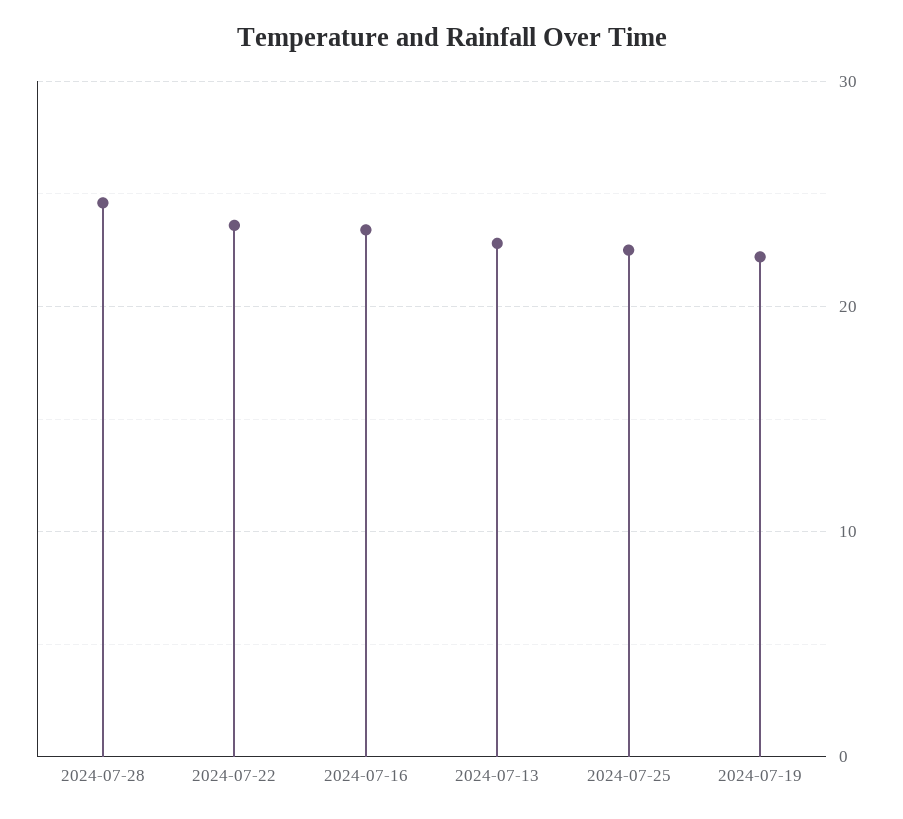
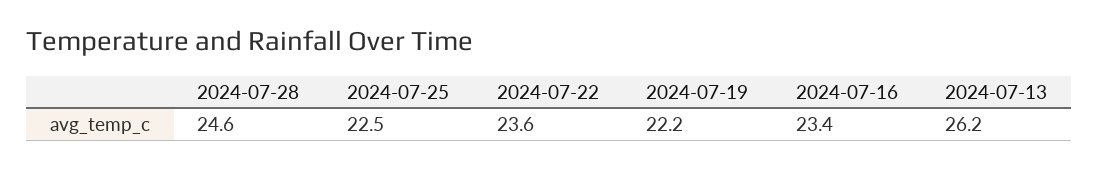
  {
    "2024-07-28": 24.6,
    "2024-07-22": 23.6,
    "2024-07-16": 23.4,
-   "2024-07-13": 23,
+   "2024-07-13": 26.2,
    "2024-07-25": 22.5,
    "2024-07-19": 22.2
  }

